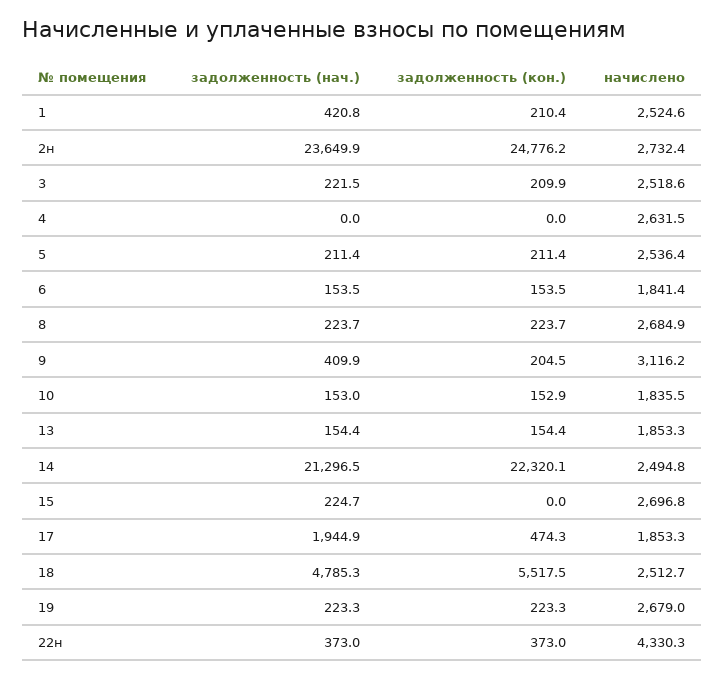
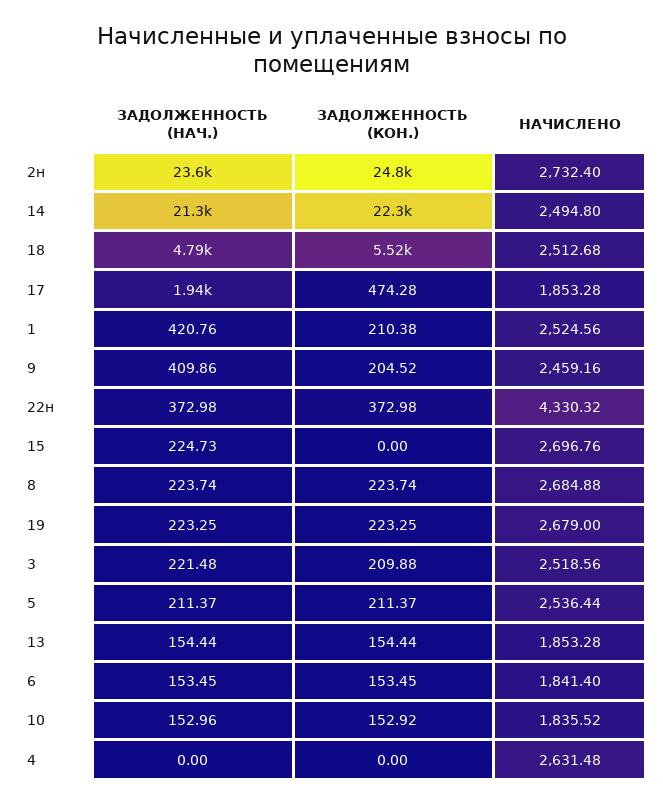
  {
    "задолженность (нач.)": {
      "1": 420.76,
      "2н": 23649.9,
      "3": 221.48,
      "4": 0,
      "5": 211.37,
      "6": 153.45,
      "8": 223.74,
      "9": 409.86,
      "10": 152.96,
      "13": 154.44,
      "14": 21296.5,
      "15": 224.73,
      "17": 1944.9,
      "18": 4785.3,
      "19": 223.25,
      "22н": 372.98
    },
    "задолженность (кон.)": {
      "1": 210.38,
      "2н": 24776.2,
      "3": 209.88,
      "4": 0,
      "5": 211.37,
      "6": 153.45,
      "8": 223.74,
      "9": 204.52,
      "10": 152.92,
      "13": 154.44,
      "14": 22320.1,
      "15": 0,
      "17": 474.28,
      "18": 5517.5,
      "19": 223.25,
      "22н": 372.98
    },
    "начислено": {
      "1": 2524.56,
      "2н": 2732.4,
      "3": 2518.56,
      "4": 2631.48,
      "5": 2536.44,
      "6": 1841.4,
      "8": 2684.88,
-     "9": 3116.2,
+     "9": 2459.16,
      "10": 1835.52,
      "13": 1853.28,
      "14": 2494.8,
      "15": 2696.76,
      "17": 1853.28,
      "18": 2512.68,
      "19": 2679,
      "22н": 4330.32
    }
  }

